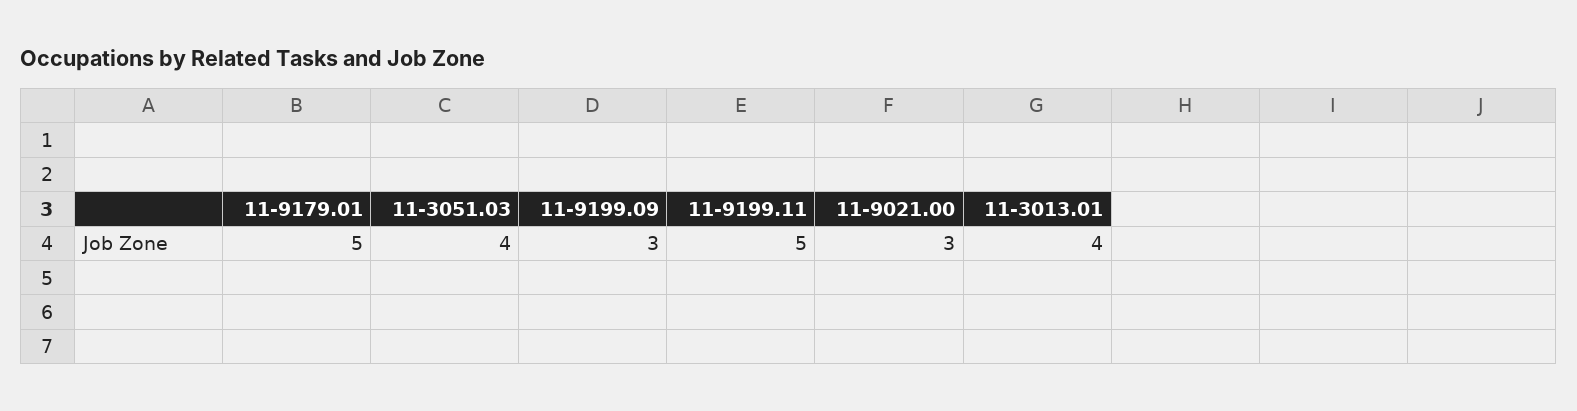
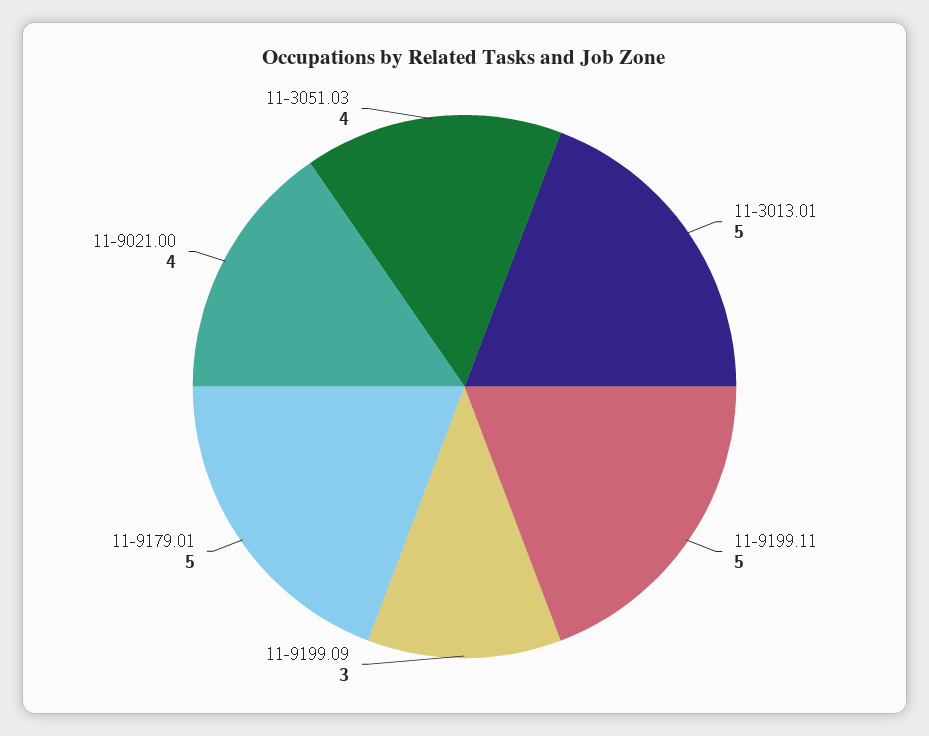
  {
    "11-9179.01": 5,
    "11-3051.03": 4,
    "11-9199.09": 3,
    "11-9199.11": 5,
-   "11-9021.00": 3,
+   "11-9021.00": 4,
-   "11-3013.01": 4
+   "11-3013.01": 5
  }

